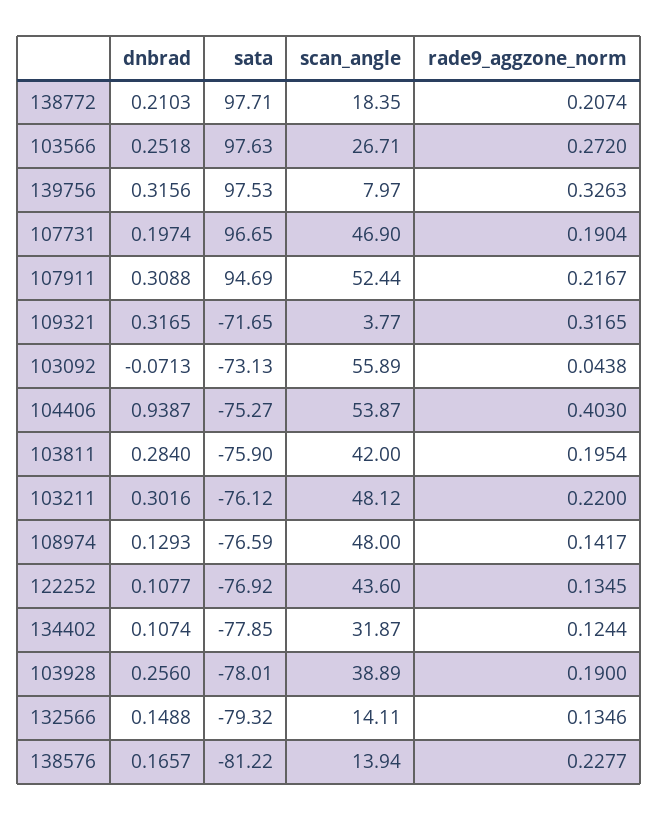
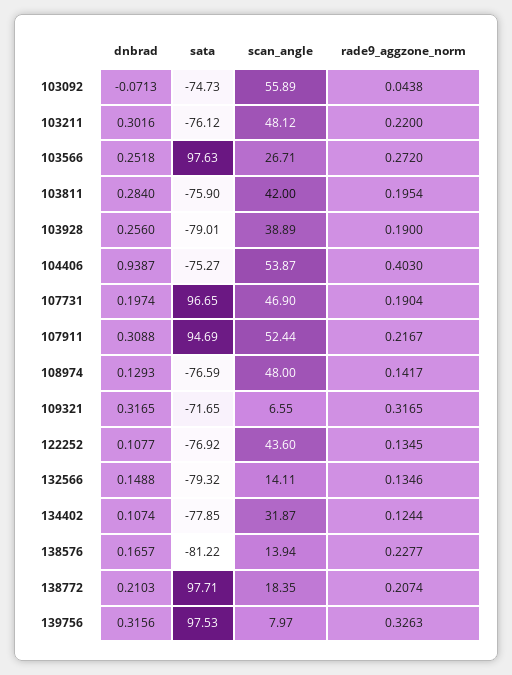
  {
    "dnbrad": {
      "138772": 0.2103,
      "103566": 0.2518,
      "139756": 0.3156,
      "107731": 0.1974,
      "107911": 0.3088,
      "109321": 0.3165,
      "103092": -0.0713,
      "104406": 0.9387,
      "103811": 0.284,
      "103211": 0.3016,
      "108974": 0.1293,
      "122252": 0.1077,
      "134402": 0.1074,
      "103928": 0.256,
      "132566": 0.1488,
      "138576": 0.1657
    },
    "sata": {
      "138772": 97.71,
      "103566": 97.63,
      "139756": 97.53,
      "107731": 96.65,
      "107911": 94.69,
      "109321": -71.65,
-     "103092": -73.13,
+     "103092": -74.73,
      "104406": -75.27,
      "103811": -75.9,
      "103211": -76.12,
      "108974": -76.59,
      "122252": -76.92,
      "134402": -77.85,
-     "103928": -78.01,
+     "103928": -79.01,
      "132566": -79.32,
      "138576": -81.22
    },
    "scan_angle": {
      "138772": 18.35,
      "103566": 26.71,
      "139756": 7.97,
      "107731": 46.9,
      "107911": 52.44,
-     "109321": 3.77,
+     "109321": 6.55,
      "103092": 55.89,
      "104406": 53.87,
      "103811": 42,
      "103211": 48.12,
      "108974": 48,
      "122252": 43.6,
      "134402": 31.87,
      "103928": 38.89,
      "132566": 14.11,
      "138576": 13.94
    },
    "rade9_aggzone_norm": {
      "138772": 0.2074,
      "103566": 0.272,
      "139756": 0.3263,
      "107731": 0.1904,
      "107911": 0.2167,
      "109321": 0.3165,
      "103092": 0.0438,
      "104406": 0.403,
      "103811": 0.1954,
      "103211": 0.22,
      "108974": 0.1417,
      "122252": 0.1345,
      "134402": 0.1244,
      "103928": 0.19,
      "132566": 0.1346,
      "138576": 0.2277
    }
  }

